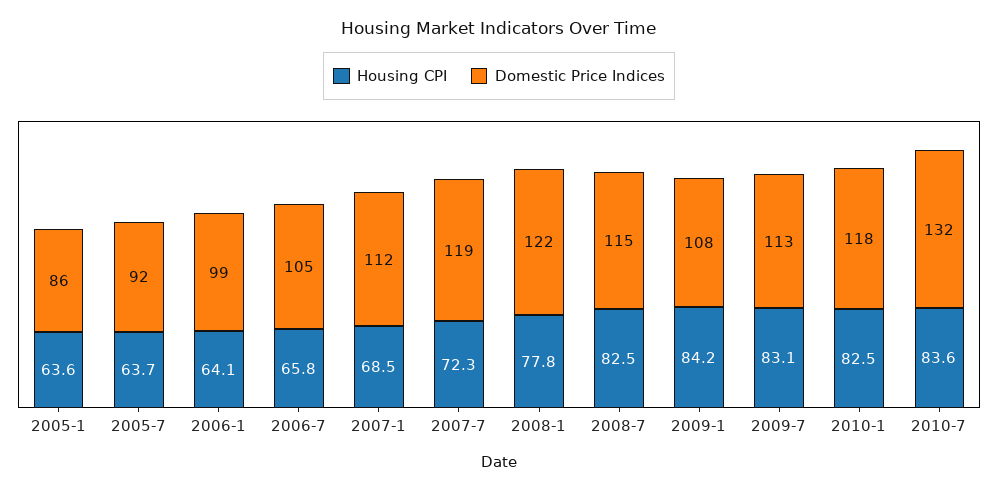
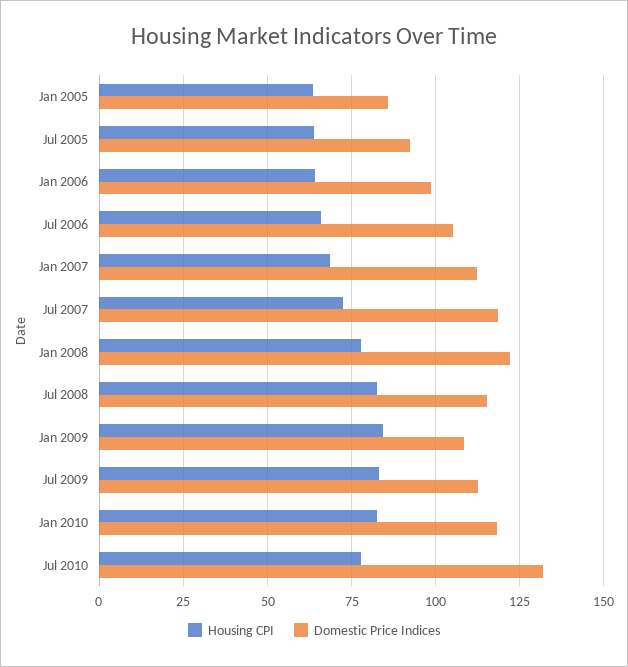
  {
    "Housing CPI": {
      "2005-1": 63.6,
      "2005-7": 63.7,
      "2006-1": 64.1,
      "2006-7": 65.8,
      "2007-1": 68.5,
      "2007-7": 72.3,
      "2008-1": 77.8,
      "2008-7": 82.5,
      "2009-1": 84.2,
      "2009-7": 83.1,
      "2010-1": 82.5,
-     "2010-7": 83.6
+     "2010-7": 77.5
    },
    "Domestic Price Indices": {
      "2005-1": 86,
      "2005-7": 92,
      "2006-1": 99,
      "2006-7": 105,
      "2007-1": 112,
      "2007-7": 119,
      "2008-1": 122,
      "2008-7": 115,
      "2009-1": 108,
      "2009-7": 113,
      "2010-1": 118,
      "2010-7": 132
    }
  }

